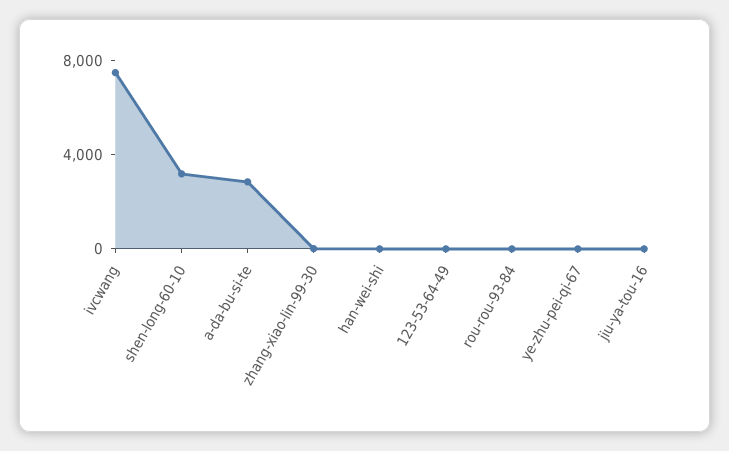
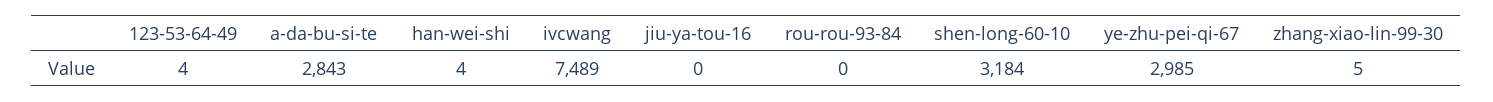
  {
    "ivcwang": 7489,
    "shen-long-60-10": 3184,
    "a-da-bu-si-te": 2843,
    "zhang-xiao-lin-99-30": 5,
    "han-wei-shi": 4,
    "123-53-64-49": 4,
    "rou-rou-93-84": 0,
-   "ye-zhu-pei-qi-67": 0,
+   "ye-zhu-pei-qi-67": 2985,
    "jiu-ya-tou-16": 0
  }

